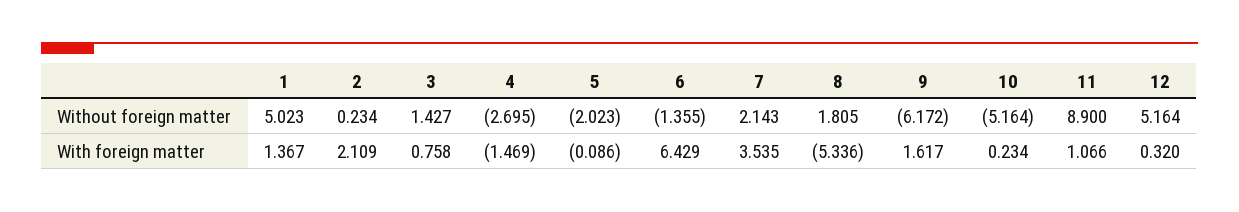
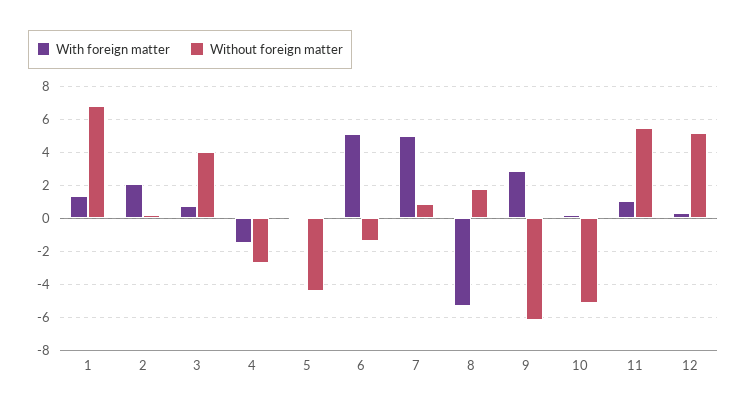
  {
    "Without foreign matter": {
-     "1": 5.023,
+     "1": 7,
      "2": 0.234,
-     "3": 1.427,
+     "3": 4,
      "4": -2.695,
-     "5": -2.023,
+     "5": -4.5,
      "6": -1.355,
-     "7": 2.143,
+     "7": 1,
      "8": 1.805,
      "9": -6.172,
      "10": -5.164,
-     "11": 8.9,
+     "11": 5.5,
      "12": 5.164
    },
    "With foreign matter": {
      "1": 1.367,
      "2": 2.109,
      "3": 0.758,
      "4": -1.469,
      "5": -0.086,
-     "6": 6.429,
+     "6": 5,
-     "7": 3.535,
+     "7": 5,
      "8": -5.336,
-     "9": 1.617,
+     "9": 3,
      "10": 0.234,
      "11": 1.066,
      "12": 0.32
    }
  }

